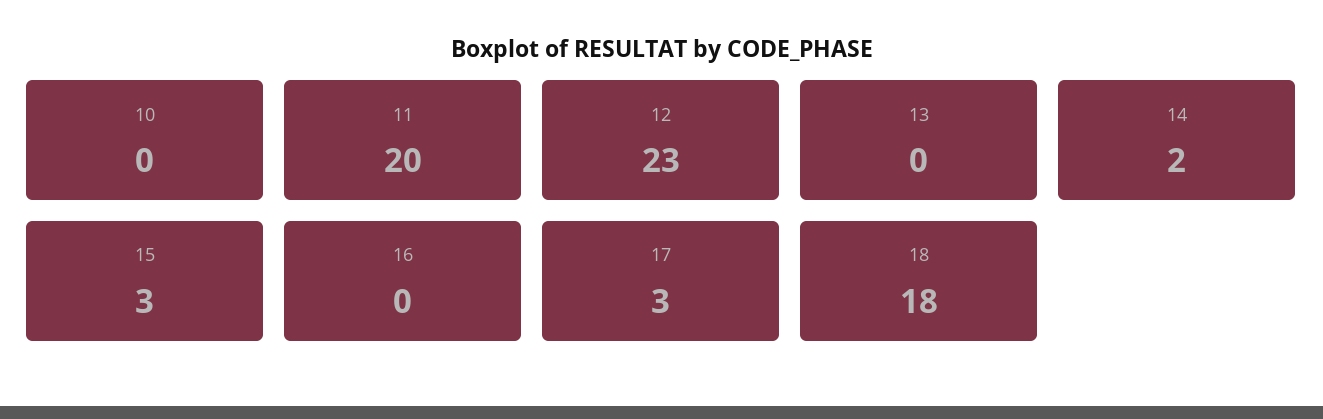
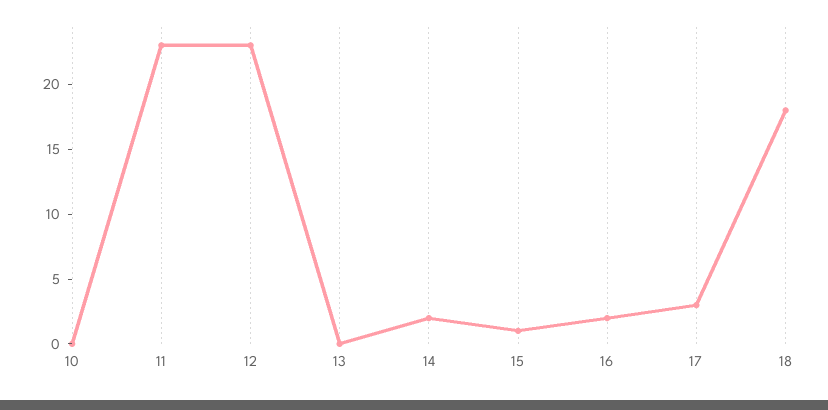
  {
    "10": 0,
-   "11": 20,
+   "11": 23,
    "12": 23,
    "13": 0,
    "14": 2,
-   "15": 3,
+   "15": 1,
-   "16": 0,
+   "16": 2,
    "17": 3,
    "18": 18
  }

